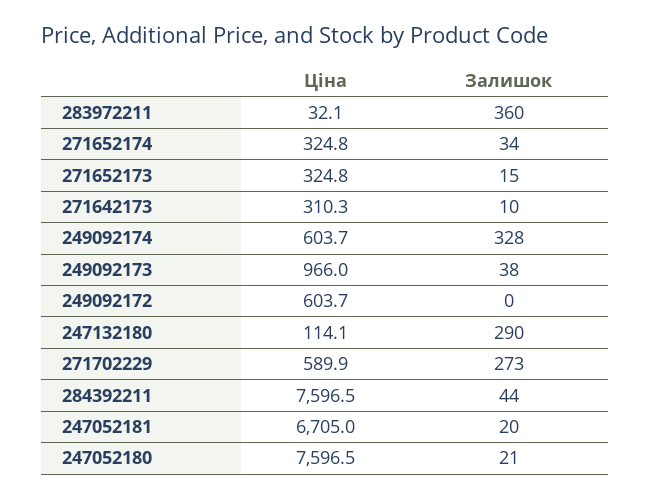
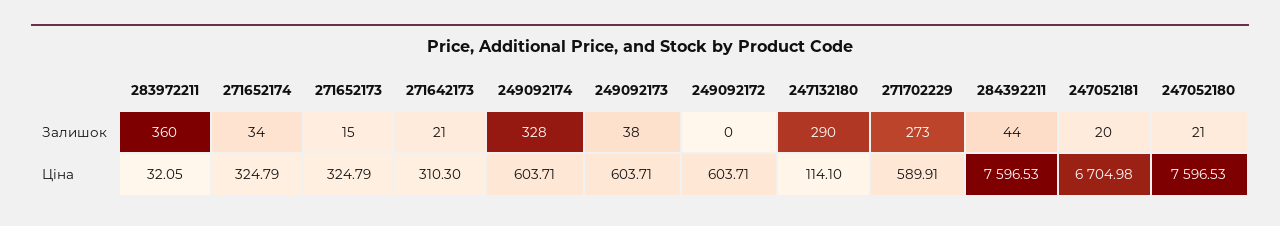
  {
    "Ціна": {
      "283972211": 32.05,
      "271652174": 324.79,
      "271652173": 324.79,
      "271642173": 310.3,
      "249092174": 603.71,
-     "249092173": 966,
+     "249092173": 603.71,
      "249092172": 603.71,
      "247132180": 114.1,
      "271702229": 589.91,
      "284392211": 7596.53,
      "247052181": 6704.98,
      "247052180": 7596.53
    },
    "Залишок": {
      "283972211": 360,
      "271652174": 34,
      "271652173": 15,
-     "271642173": 10,
+     "271642173": 21,
      "249092174": 328,
      "249092173": 38,
      "249092172": 0,
      "247132180": 290,
      "271702229": 273,
      "284392211": 44,
      "247052181": 20,
      "247052180": 21
    }
  }

